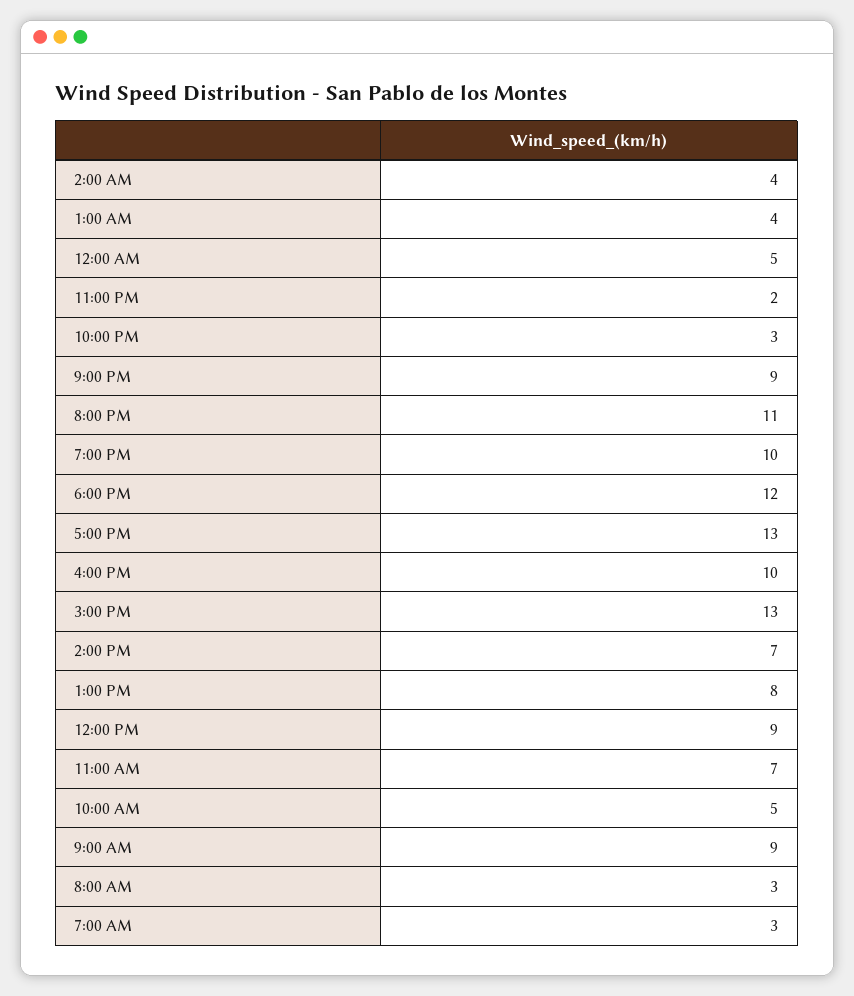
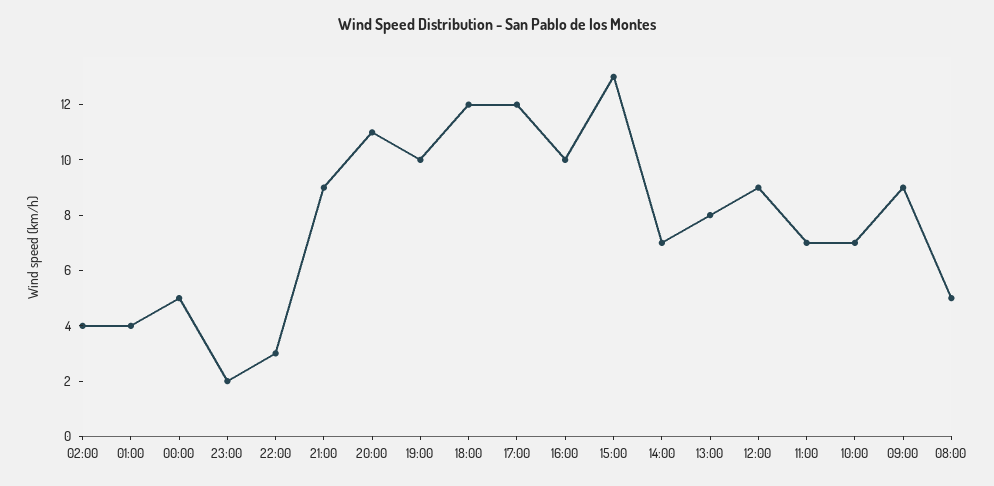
  {
    "2:00 AM": 4,
    "1:00 AM": 4,
    "12:00 AM": 5,
    "11:00 PM": 2,
    "10:00 PM": 3,
    "9:00 PM": 9,
    "8:00 PM": 11,
    "7:00 PM": 10,
    "6:00 PM": 12,
-   "5:00 PM": 13,
+   "5:00 PM": 12,
    "4:00 PM": 10,
    "3:00 PM": 13,
    "2:00 PM": 7,
    "1:00 PM": 8,
    "12:00 PM": 9,
    "11:00 AM": 7,
-   "10:00 AM": 5,
+   "10:00 AM": 7,
    "9:00 AM": 9,
-   "8:00 AM": 3,
+   "8:00 AM": 5
-   "7:00 AM": 3
  }

